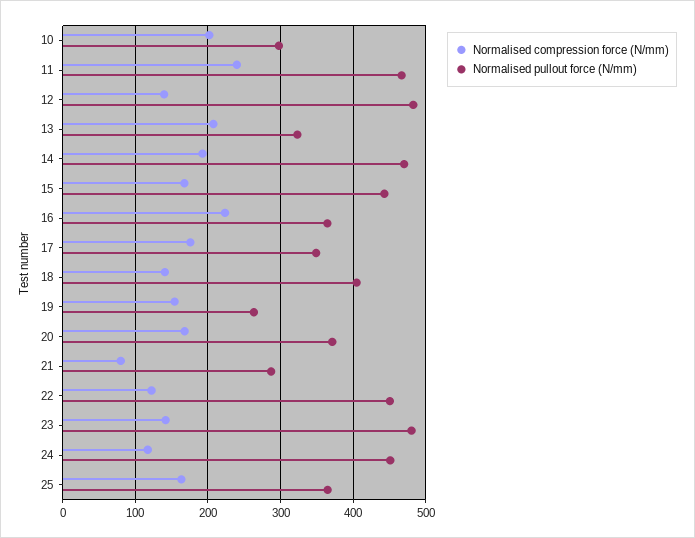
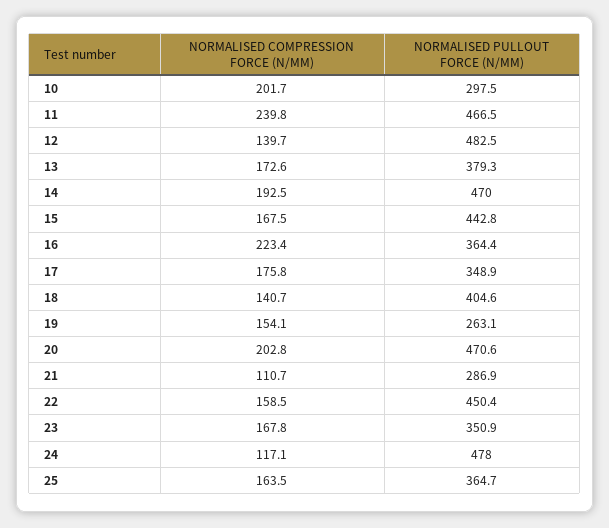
  {
    "Normalised compression force (N/mm)": {
      "10": 201.7,
      "11": 239.8,
      "12": 139.7,
-     "13": 210,
+     "13": 172.6,
      "14": 192.5,
      "15": 167.5,
      "16": 223.4,
      "17": 175.8,
      "18": 140.7,
      "19": 154.1,
-     "20": 170,
+     "20": 202.8,
-     "21": 80,
+     "21": 110.7,
-     "22": 120,
+     "22": 158.5,
-     "23": 140,
+     "23": 167.8,
      "24": 117.1,
      "25": 163.5
    },
    "Normalised pullout force (N/mm)": {
      "10": 297.5,
      "11": 466.5,
      "12": 482.5,
-     "13": 320,
+     "13": 379.3,
      "14": 470,
      "15": 442.8,
      "16": 364.4,
      "17": 348.9,
      "18": 404.6,
      "19": 263.1,
-     "20": 370,
+     "20": 470.6,
      "21": 286.9,
      "22": 450.4,
-     "23": 480,
+     "23": 350.9,
-     "24": 450,
+     "24": 478,
      "25": 364.7
    }
  }

